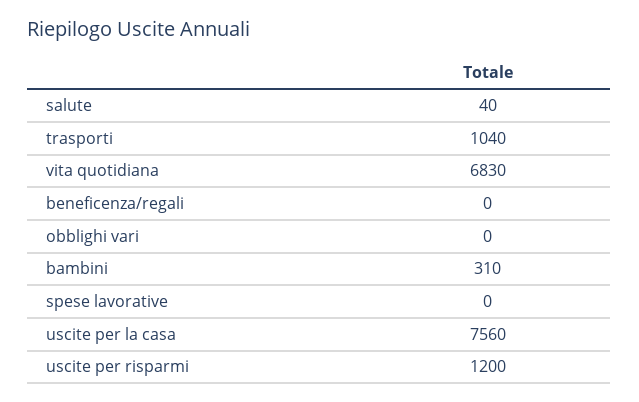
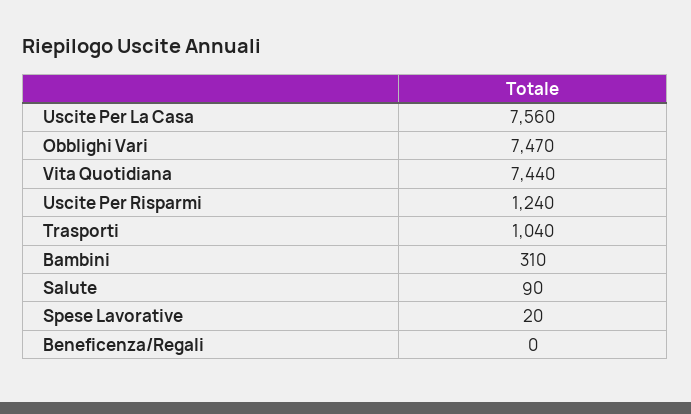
  {
-   "salute": 40,
+   "salute": 90,
    "trasporti": 1040,
-   "vita quotidiana": 6830,
+   "vita quotidiana": 7440,
    "beneficenza/regali": 0,
-   "obblighi vari": 0,
+   "obblighi vari": 7470,
    "bambini": 310,
-   "spese lavorative": 0,
+   "spese lavorative": 20,
    "uscite per la casa": 7560,
-   "uscite per risparmi": 1200
+   "uscite per risparmi": 1240
  }

